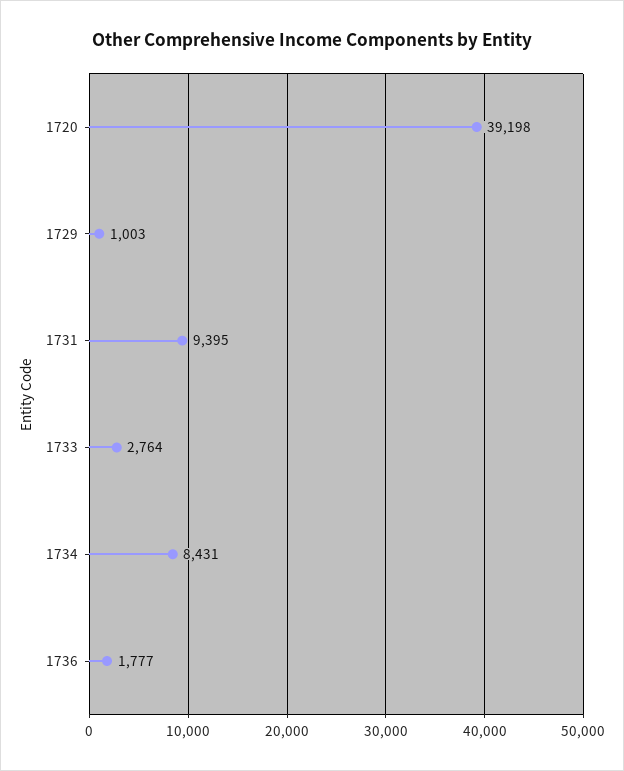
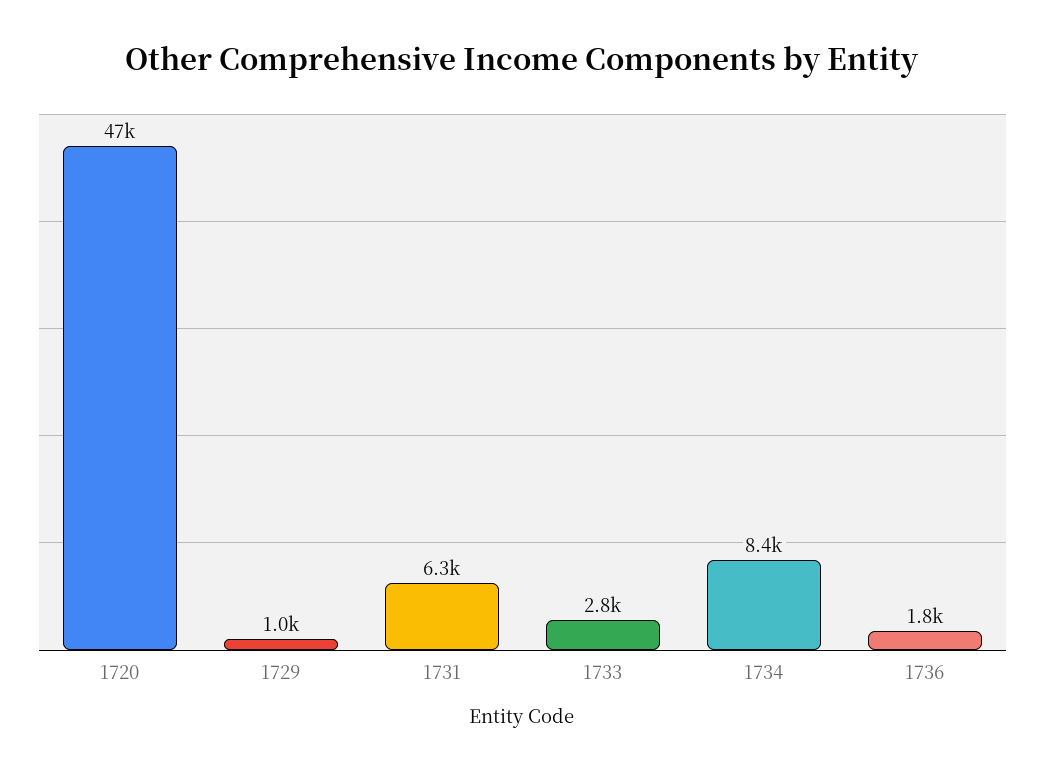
  {
-   "1720": 39198,
+   "1720": 47000,
    "1729": 1003,
-   "1731": 9395,
+   "1731": 6300,
    "1733": 2764,
    "1734": 8431,
    "1736": 1777
  }

